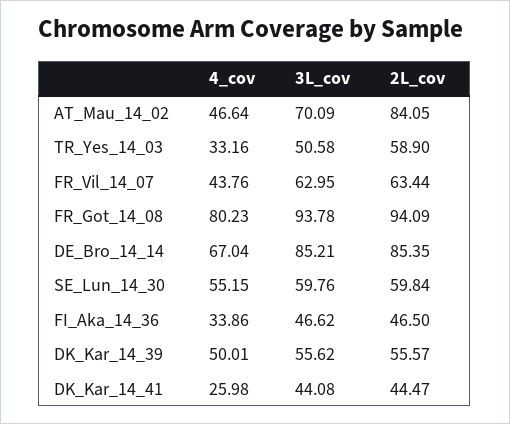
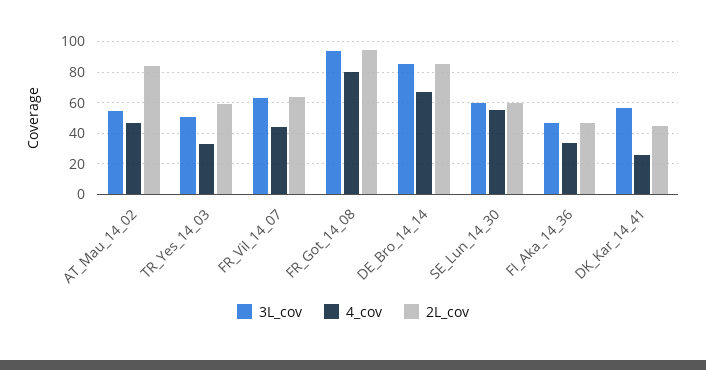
  {
    "4_cov": {
      "AT_Mau_14_02": 46.64,
      "TR_Yes_14_03": 33.16,
      "FR_Vil_14_07": 43.76,
      "FR_Got_14_08": 80.23,
      "DE_Bro_14_14": 67.04,
      "SE_Lun_14_30": 55.15,
      "FI_Aka_14_36": 33.86,
-     "DK_Kar_14_39": 50.01,
      "DK_Kar_14_41": 25.98
    },
    "3L_cov": {
-     "AT_Mau_14_02": 70.09,
+     "AT_Mau_14_02": 55,
      "TR_Yes_14_03": 50.58,
      "FR_Vil_14_07": 62.95,
      "FR_Got_14_08": 93.78,
      "DE_Bro_14_14": 85.21,
      "SE_Lun_14_30": 59.76,
      "FI_Aka_14_36": 46.62,
-     "DK_Kar_14_39": 55.62,
-     "DK_Kar_14_41": 44.08
+     "DK_Kar_14_41": 55
    },
    "2L_cov": {
      "AT_Mau_14_02": 84.05,
      "TR_Yes_14_03": 58.9,
      "FR_Vil_14_07": 63.44,
      "FR_Got_14_08": 94.09,
      "DE_Bro_14_14": 85.35,
      "SE_Lun_14_30": 59.84,
      "FI_Aka_14_36": 46.5,
-     "DK_Kar_14_39": 55.57,
      "DK_Kar_14_41": 44.47
    }
  }

